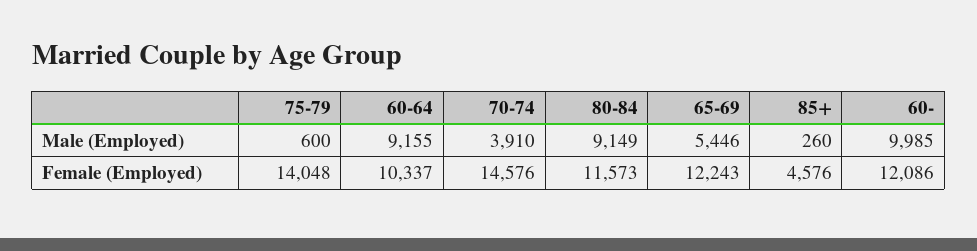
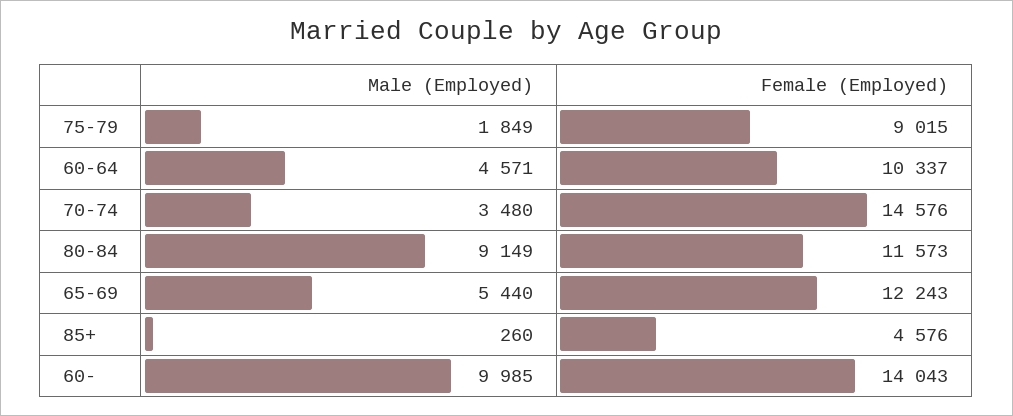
  {
    "75-79": {
-     "Male (Employed)": 600,
+     "Male (Employed)": 1849,
-     "Female (Employed)": 14048
+     "Female (Employed)": 9015
    },
    "60-64": {
-     "Male (Employed)": 9155,
+     "Male (Employed)": 4571,
      "Female (Employed)": 10337
    },
    "70-74": {
-     "Male (Employed)": 3910,
+     "Male (Employed)": 3480,
      "Female (Employed)": 14576
    },
    "80-84": {
      "Male (Employed)": 9149,
      "Female (Employed)": 11573
    },
    "65-69": {
-     "Male (Employed)": 5446,
+     "Male (Employed)": 5440,
      "Female (Employed)": 12243
    },
    "85+": {
      "Male (Employed)": 260,
      "Female (Employed)": 4576
    },
    "60-": {
      "Male (Employed)": 9985,
-     "Female (Employed)": 12086
+     "Female (Employed)": 14043
    }
  }

